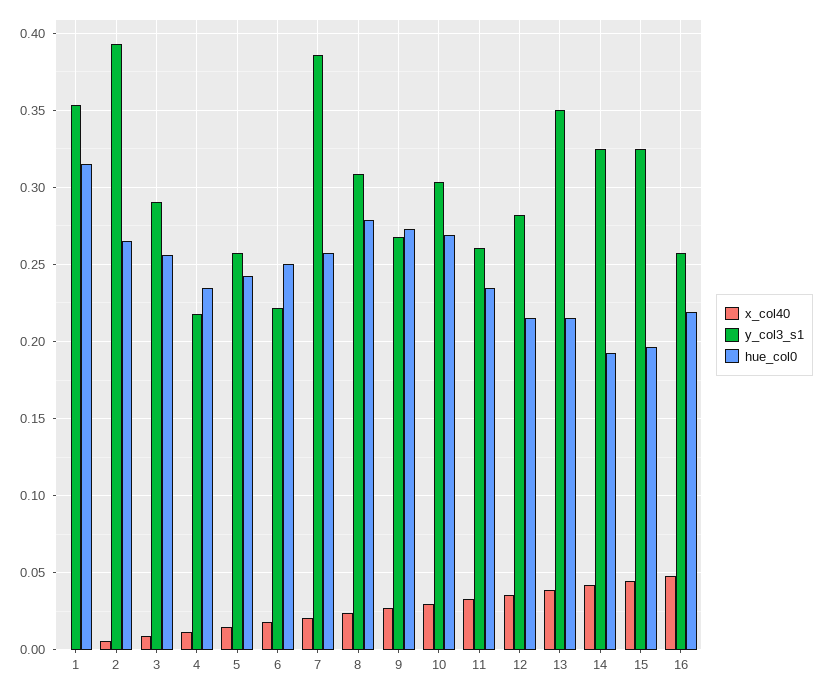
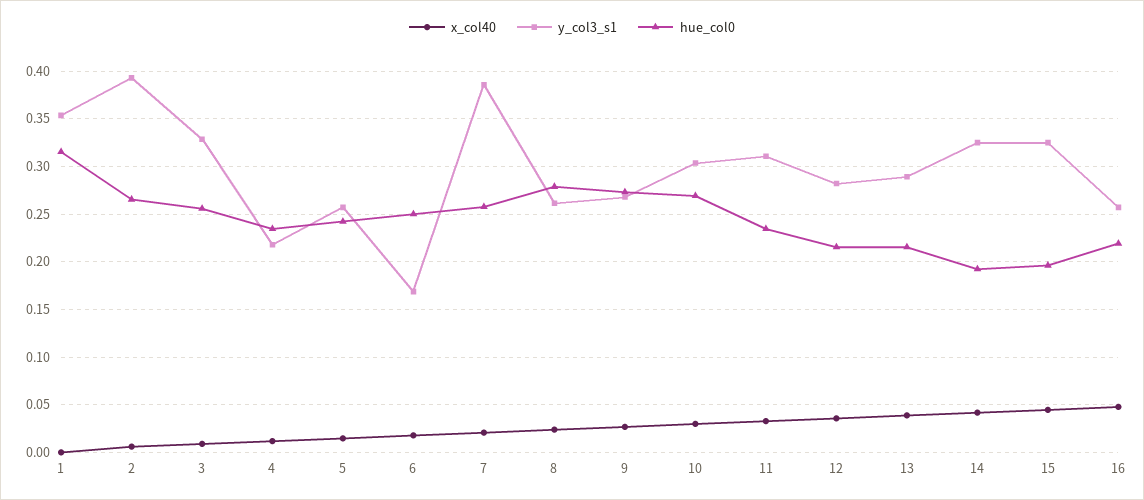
  {
    "x_col40": {
      "1": 0,
      "2": 0.005,
      "3": 0.01,
      "4": 0.01,
      "5": 0.015,
      "6": 0.02,
      "7": 0.02,
      "8": 0.025,
      "9": 0.025,
      "10": 0.03,
      "11": 0.035,
      "12": 0.035,
      "13": 0.04,
      "14": 0.04,
      "15": 0.045,
      "16": 0.05
    },
    "y_col3_s1": {
      "1": 0.355,
      "2": 0.395,
-     "3": 0.29,
+     "3": 0.33,
      "4": 0.22,
      "5": 0.255,
-     "6": 0.22,
+     "6": 0.17,
      "7": 0.385,
-     "8": 0.31,
+     "8": 0.26,
      "9": 0.27,
      "10": 0.305,
-     "11": 0.26,
+     "11": 0.31,
      "12": 0.28,
-     "13": 0.35,
+     "13": 0.29,
      "14": 0.325,
      "15": 0.325,
      "16": 0.255
    },
    "hue_col0": {
      "1": 0.315,
      "2": 0.265,
      "3": 0.255,
      "4": 0.235,
      "5": 0.24,
      "6": 0.25,
      "7": 0.26,
      "8": 0.28,
      "9": 0.275,
      "10": 0.27,
      "11": 0.235,
      "12": 0.215,
      "13": 0.215,
      "14": 0.19,
      "15": 0.195,
      "16": 0.22
    }
  }

